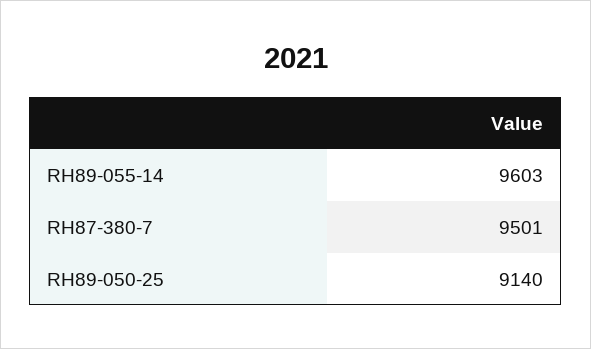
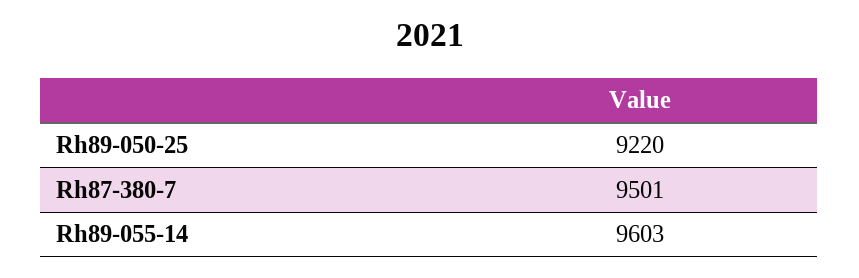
  {
    "RH89-055-14": 9603,
    "RH87-380-7": 9501,
-   "RH89-050-25": 9140
+   "RH89-050-25": 9220
  }

